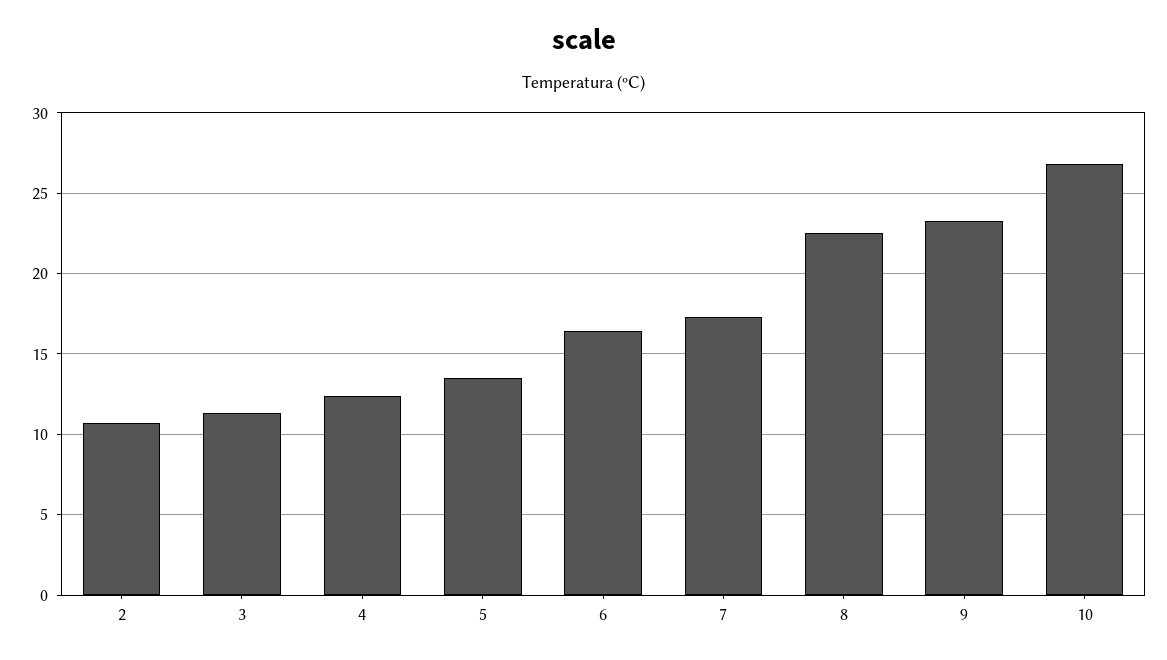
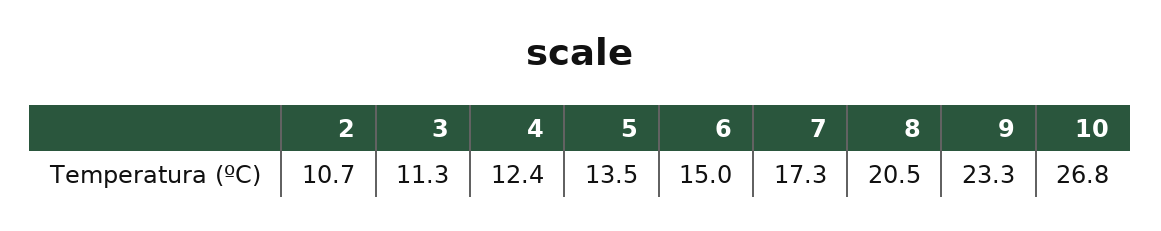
  {
    "2": 10.7,
    "3": 11.3,
    "4": 12.4,
    "5": 13.5,
-   "6": 16.5,
+   "6": 15,
    "7": 17.3,
-   "8": 22.5,
+   "8": 20.5,
    "9": 23.3,
    "10": 26.8
  }

